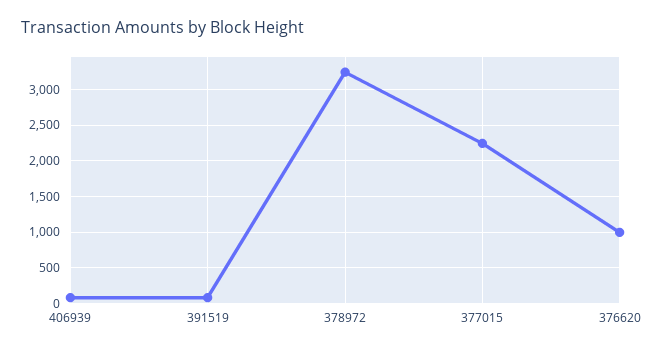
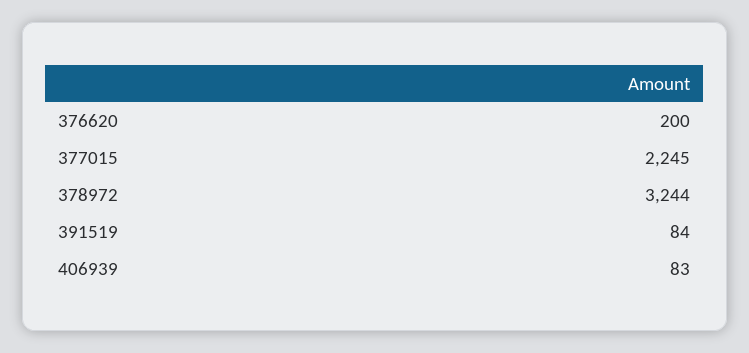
  {
    "406939": 83,
    "391519": 84,
    "378972": 3244,
    "377015": 2245,
-   "376620": 1000
+   "376620": 200
  }

